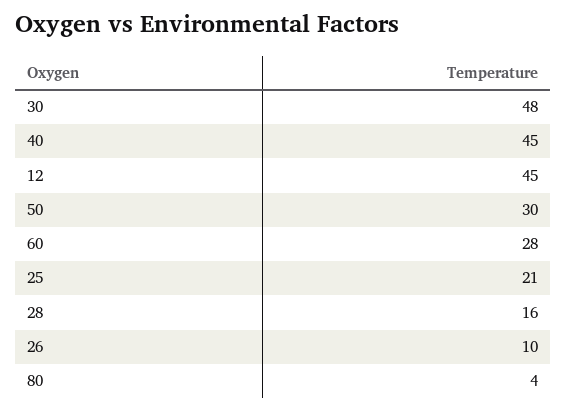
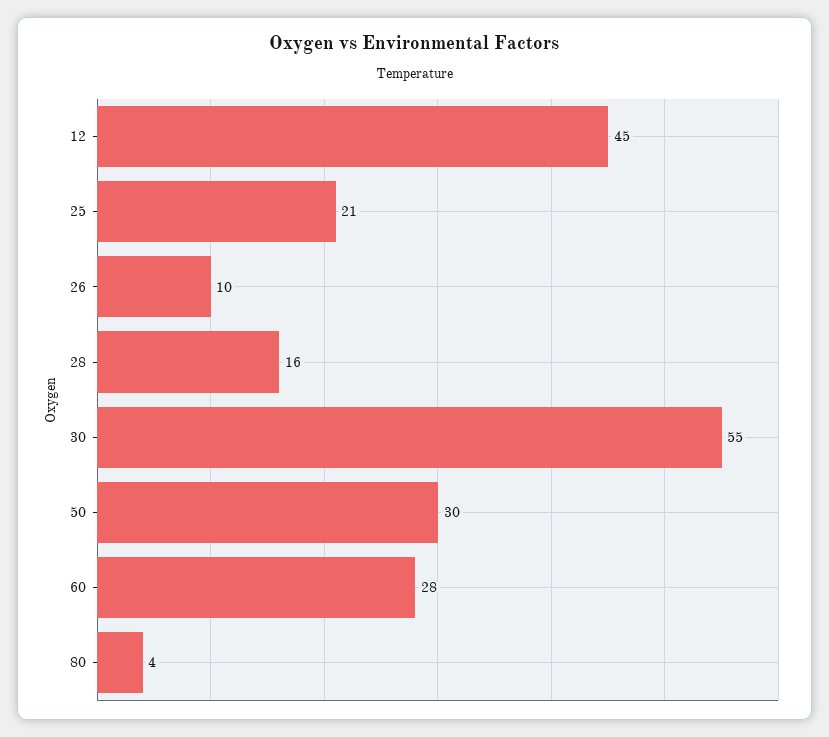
  {
-   "30": 48,
+   "30": 55,
-   "40": 45,
    "12": 45,
    "50": 30,
    "60": 28,
    "25": 21,
    "28": 16,
    "26": 10,
    "80": 4
  }

